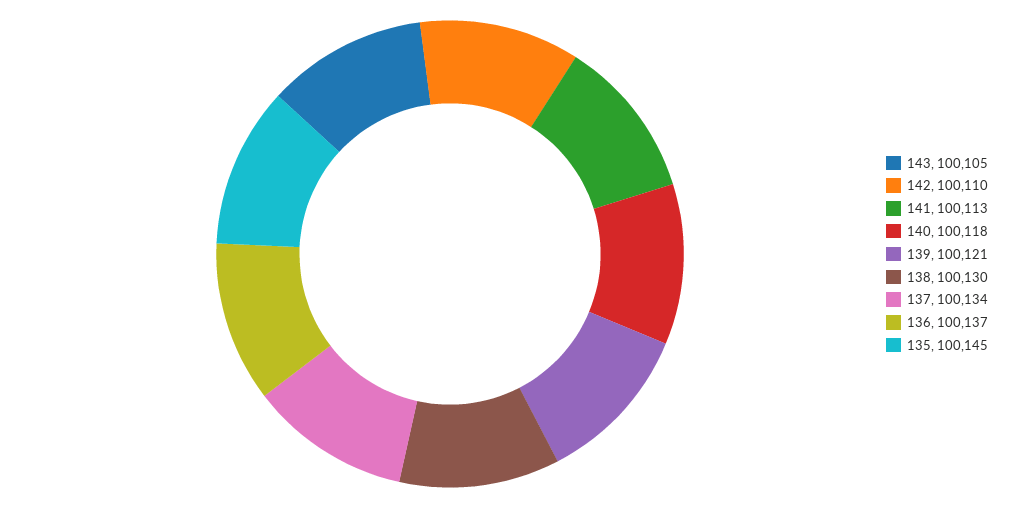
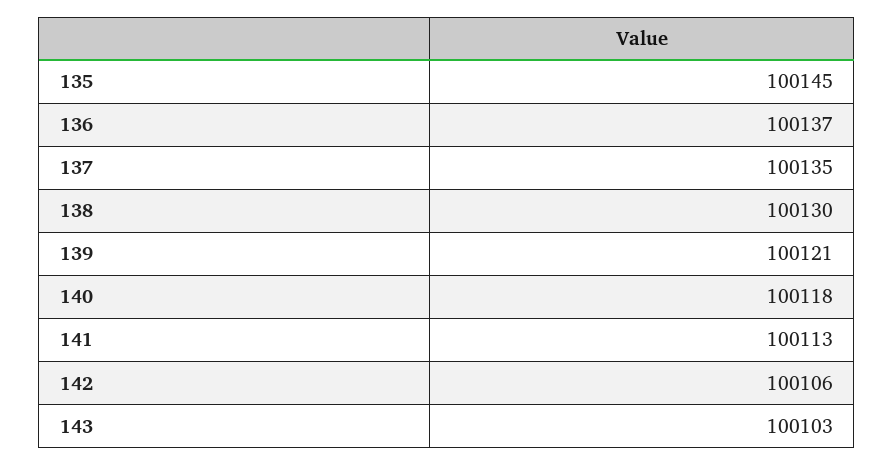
  {
-   "143": 100105,
+   "143": 100103,
-   "142": 100110,
+   "142": 100106,
    "141": 100113,
    "140": 100118,
    "139": 100121,
    "138": 100130,
-   "137": 100134,
+   "137": 100135,
    "136": 100137,
    "135": 100145
  }

